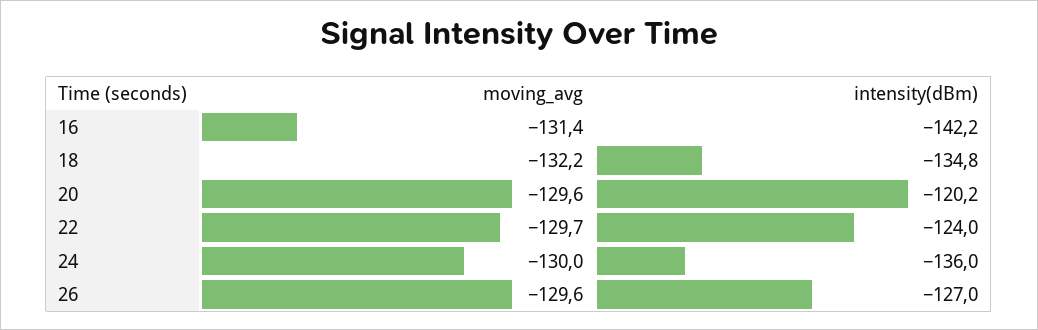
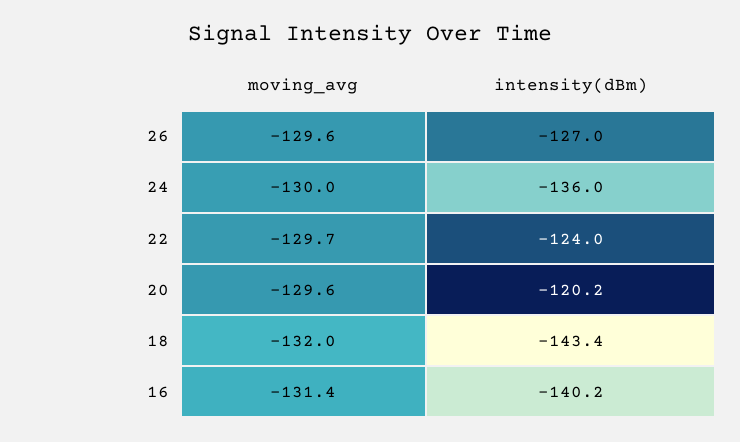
  {
    "moving_avg": {
      "16": -131.4,
-     "18": -132.2,
+     "18": -132,
      "20": -129.6,
      "22": -129.7,
      "24": -130,
      "26": -129.6
    },
    "intensity(dBm)": {
-     "16": -142.2,
+     "16": -140.2,
-     "18": -134.8,
+     "18": -143.4,
      "20": -120.2,
      "22": -124,
      "24": -136,
      "26": -127
    }
  }

